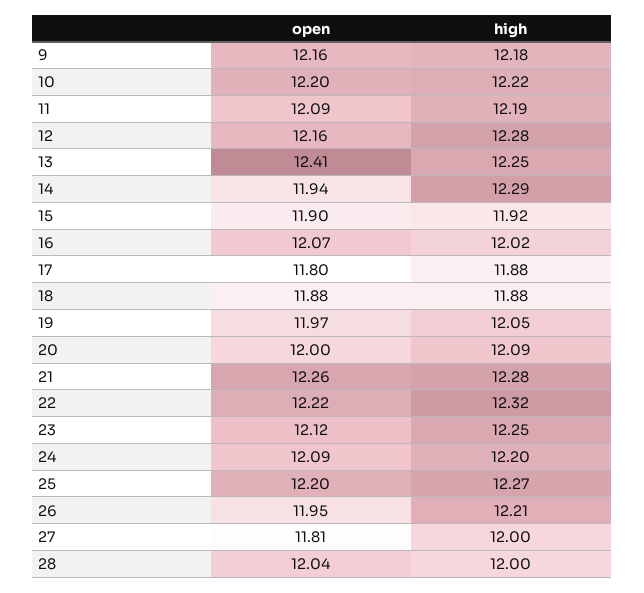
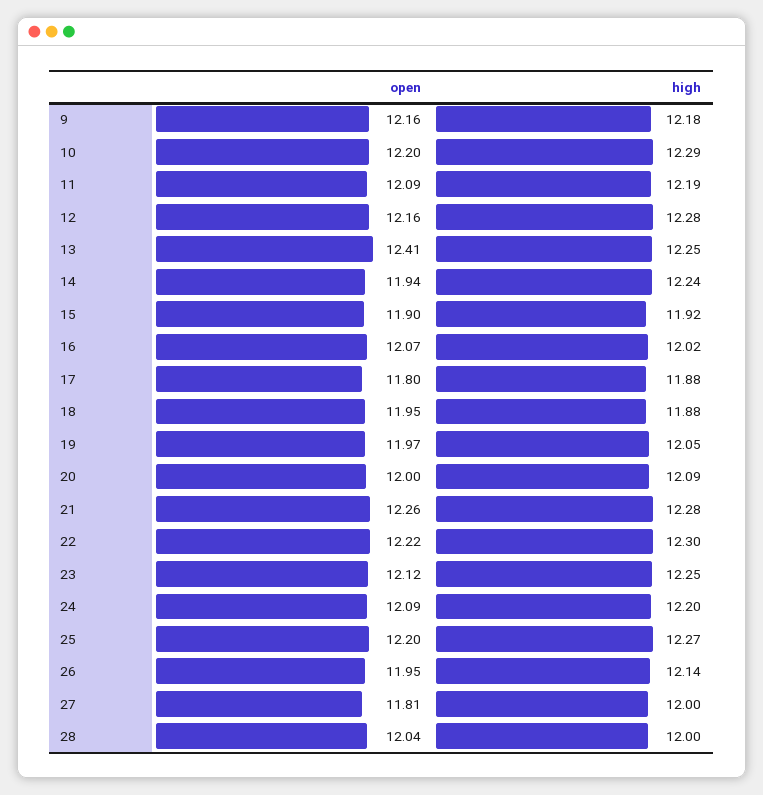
  {
    "open": {
      "9": 12.16,
      "10": 12.2,
      "11": 12.09,
      "12": 12.16,
      "13": 12.41,
      "14": 11.94,
      "15": 11.9,
      "16": 12.07,
      "17": 11.8,
-     "18": 11.88,
+     "18": 11.95,
      "19": 11.97,
      "20": 12,
      "21": 12.26,
      "22": 12.22,
      "23": 12.12,
      "24": 12.09,
      "25": 12.2,
      "26": 11.95,
      "27": 11.81,
      "28": 12.04
    },
    "high": {
      "9": 12.18,
-     "10": 12.22,
+     "10": 12.29,
      "11": 12.19,
      "12": 12.28,
      "13": 12.25,
-     "14": 12.29,
+     "14": 12.24,
      "15": 11.92,
      "16": 12.02,
      "17": 11.88,
      "18": 11.88,
      "19": 12.05,
      "20": 12.09,
      "21": 12.28,
-     "22": 12.32,
+     "22": 12.3,
      "23": 12.25,
      "24": 12.2,
      "25": 12.27,
-     "26": 12.21,
+     "26": 12.14,
      "27": 12,
      "28": 12
    }
  }

